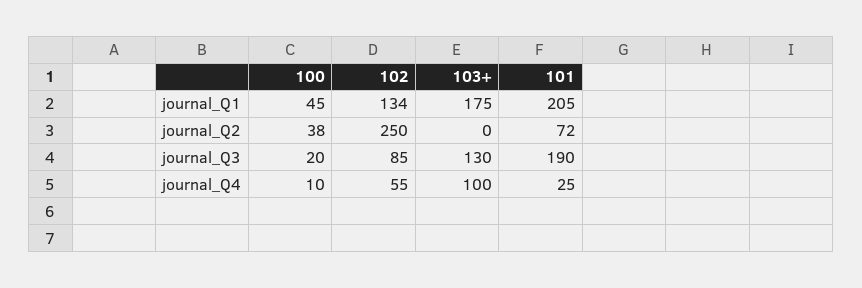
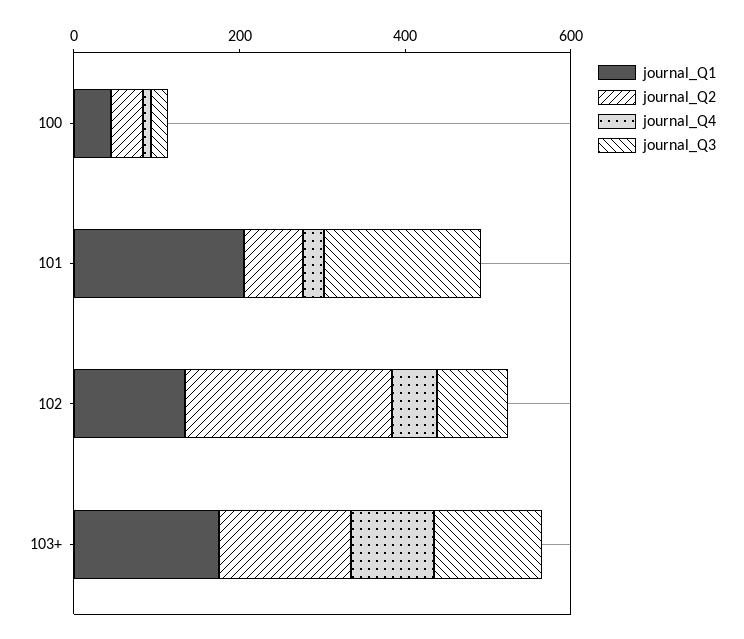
  {
    "journal_Q1": {
      "100": 45,
      "102": 134,
      "103+": 175,
      "101": 205
    },
    "journal_Q2": {
      "100": 38,
      "102": 250,
-     "103+": 0,
+     "103+": 150,
      "101": 72
    },
    "journal_Q3": {
      "100": 20,
      "102": 85,
      "103+": 130,
      "101": 190
    },
    "journal_Q4": {
      "100": 10,
      "102": 55,
      "103+": 100,
      "101": 25
    }
  }

